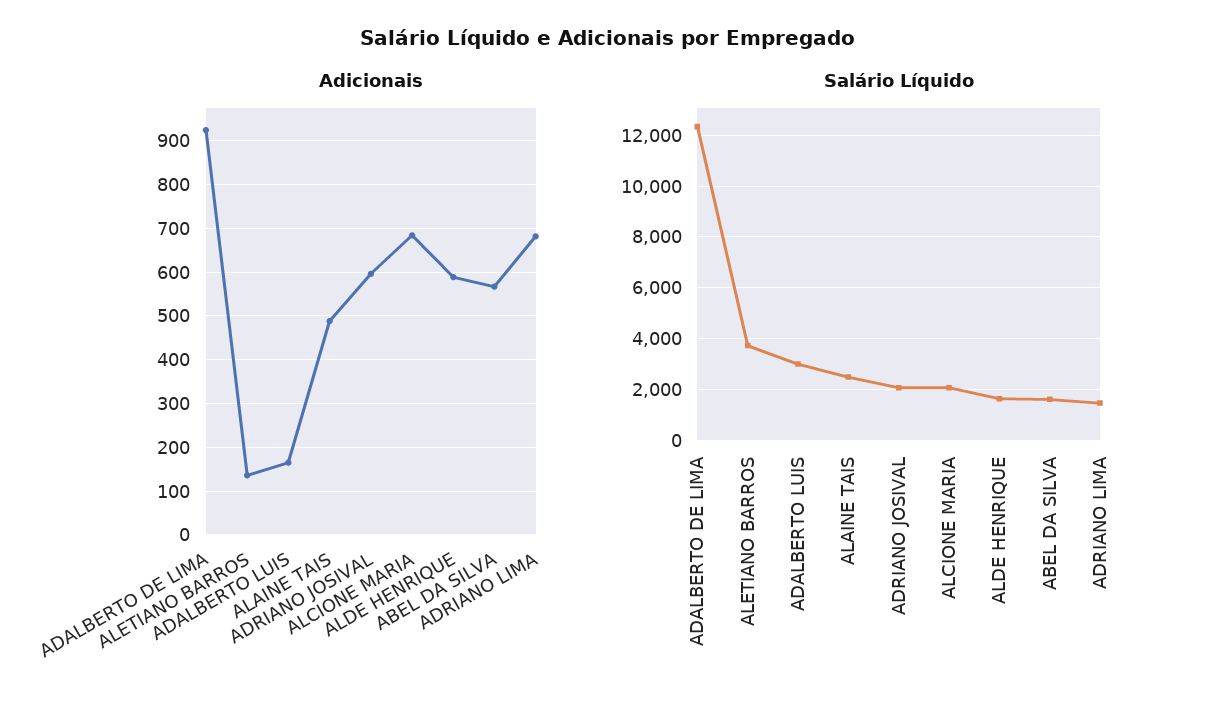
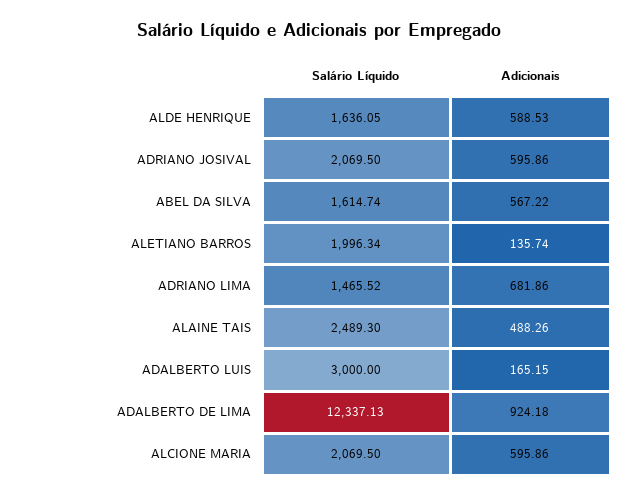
  {
    "Adicionais": {
      "ADALBERTO DE LIMA": 924.18,
      "ALETIANO BARROS": 135.74,
      "ADALBERTO LUIS": 165.15,
      "ALAINE TAIS": 488.26,
      "ADRIANO JOSIVAL": 595.86,
-     "ALCIONE MARIA": 680,
+     "ALCIONE MARIA": 595.86,
      "ALDE HENRIQUE": 588.53,
      "ABEL DA SILVA": 567.22,
      "ADRIANO LIMA": 681.86
    },
    "Salário Líquido": {
      "ADALBERTO DE LIMA": 12337.13,
-     "ALETIANO BARROS": 3750,
+     "ALETIANO BARROS": 1996.34,
      "ADALBERTO LUIS": 3000,
      "ALAINE TAIS": 2489.3,
      "ADRIANO JOSIVAL": 2069.5,
      "ALCIONE MARIA": 2069.5,
      "ALDE HENRIQUE": 1636.05,
      "ABEL DA SILVA": 1614.74,
      "ADRIANO LIMA": 1465.52
    }
  }

